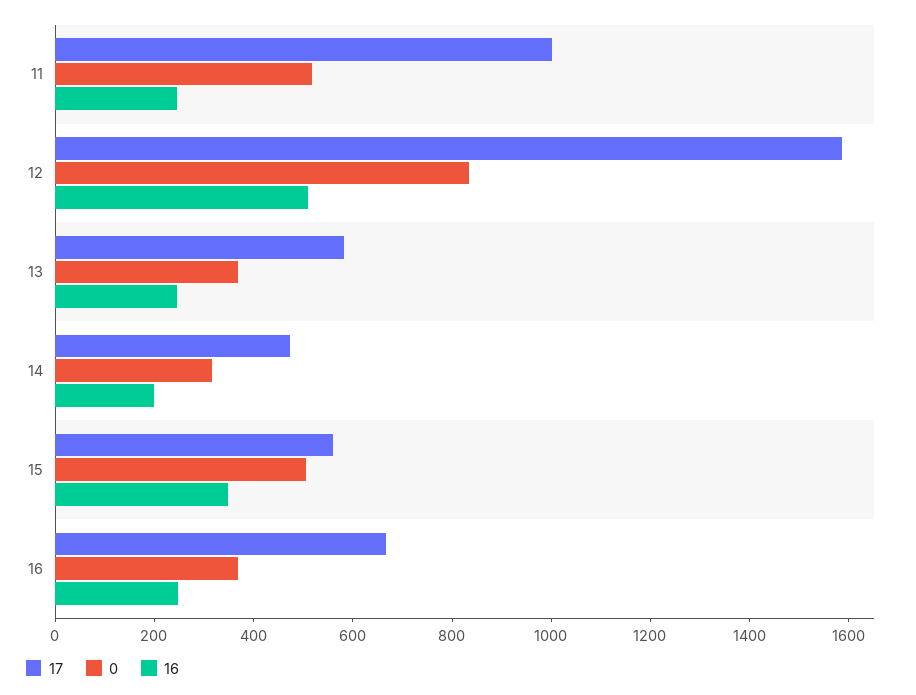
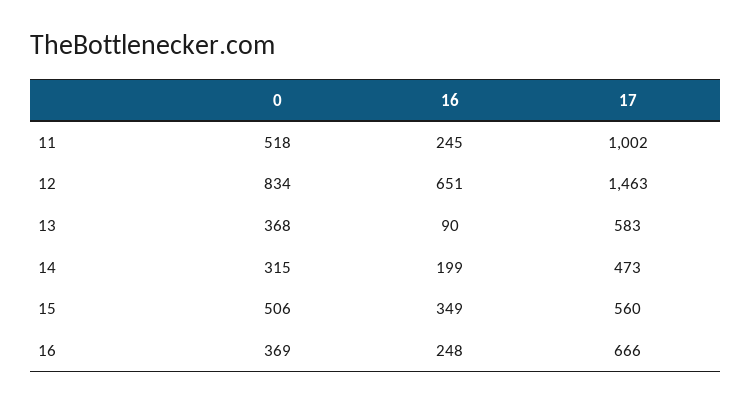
  {
    "17": {
      "11": 1002,
-     "12": 1600,
+     "12": 1463,
      "13": 583,
      "14": 473,
      "15": 560,
      "16": 666
    },
    "0": {
      "11": 518,
      "12": 834,
      "13": 368,
      "14": 315,
      "15": 506,
      "16": 369
    },
    "16": {
      "11": 245,
-     "12": 500,
+     "12": 651,
-     "13": 250,
+     "13": 90,
      "14": 199,
      "15": 349,
      "16": 248
    }
  }

